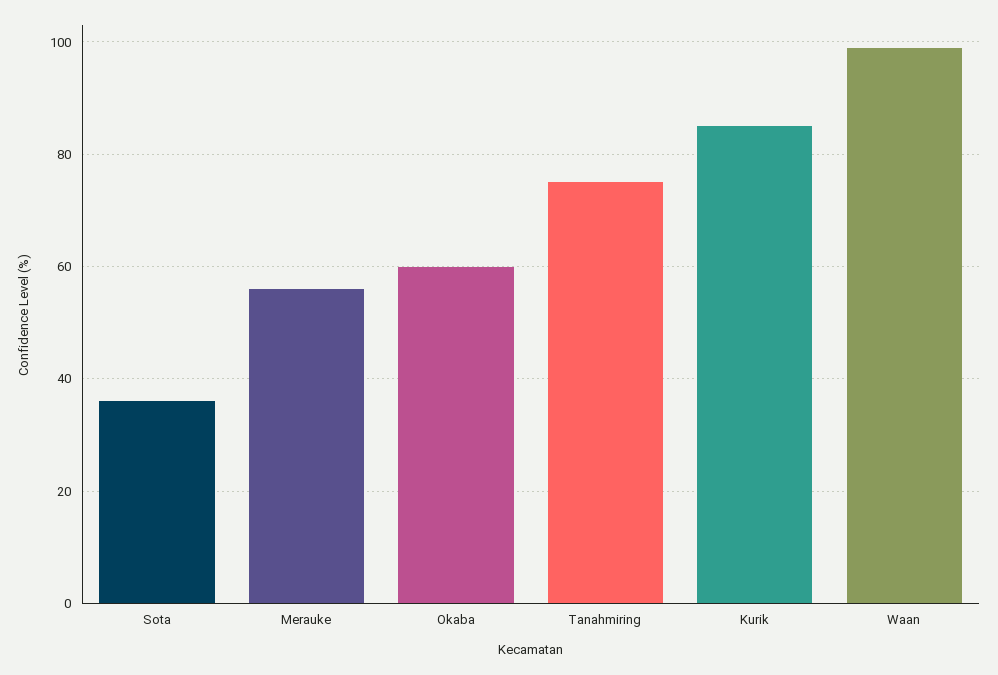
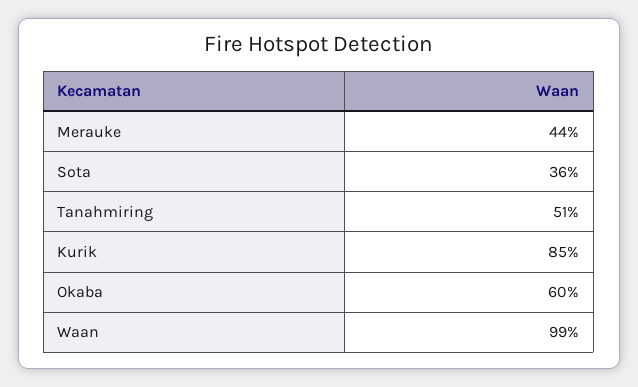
  {
    "Sota": 36,
-   "Merauke": 55,
+   "Merauke": 44,
    "Okaba": 60,
-   "Tanahmiring": 75,
+   "Tanahmiring": 51,
    "Kurik": 85,
    "Waan": 99
  }

